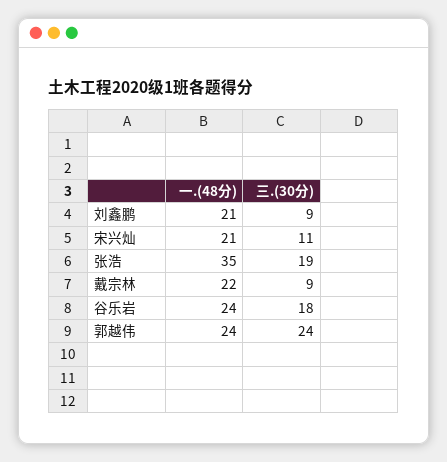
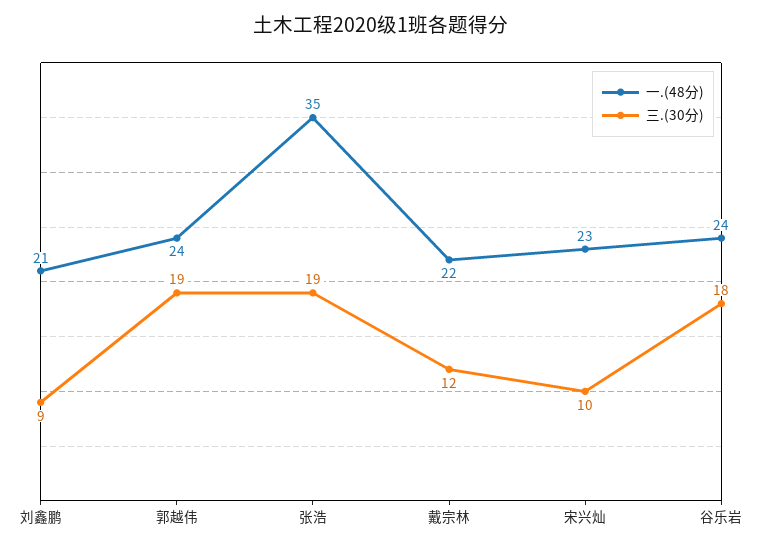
  {
    "一.(48分)": {
      "刘鑫鹏": 21,
-     "宋兴灿": 21,
+     "宋兴灿": 23,
      "张浩": 35,
      "戴宗林": 22,
      "谷乐岩": 24,
      "郭越伟": 24
    },
    "三.(30分)": {
      "刘鑫鹏": 9,
-     "宋兴灿": 11,
+     "宋兴灿": 10,
      "张浩": 19,
-     "戴宗林": 9,
+     "戴宗林": 12,
      "谷乐岩": 18,
-     "郭越伟": 24
+     "郭越伟": 19
    }
  }

